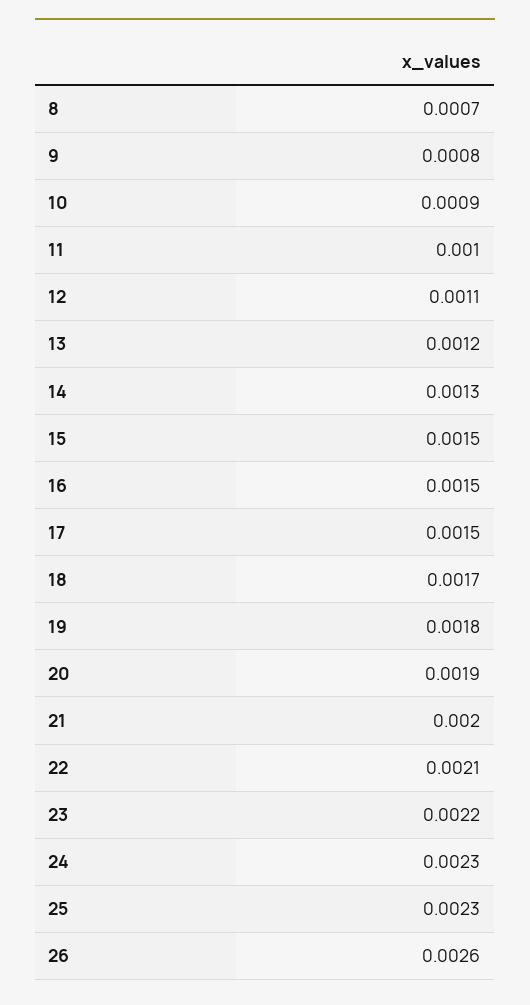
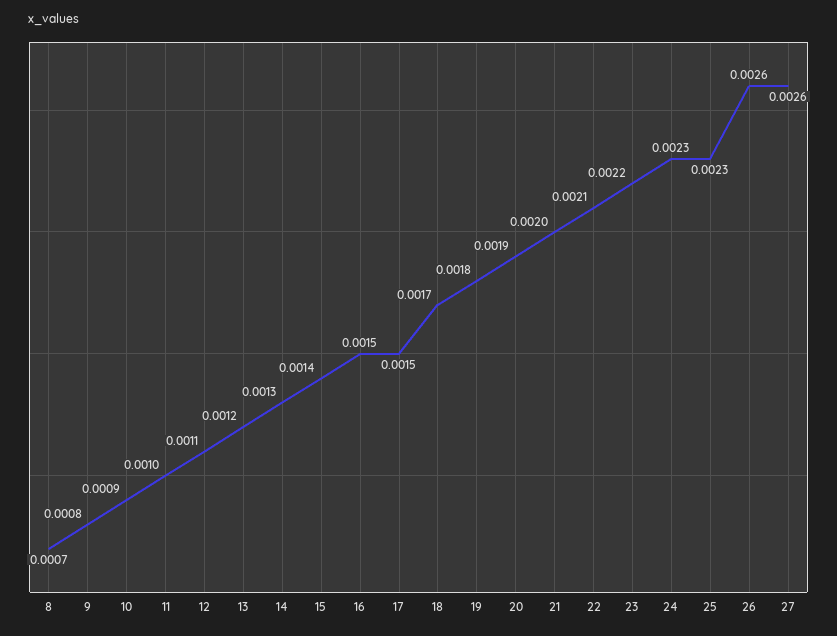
  {
    "8": 0.0007,
    "9": 0.0008,
    "10": 0.0009,
    "11": 0.001,
    "12": 0.0011,
    "13": 0.0012,
    "14": 0.0013,
-   "15": 0.0015,
+   "15": 0.0014,
    "16": 0.0015,
    "17": 0.0015,
    "18": 0.0017,
    "19": 0.0018,
    "20": 0.0019,
    "21": 0.002,
    "22": 0.0021,
    "23": 0.0022,
    "24": 0.0023,
    "25": 0.0023,
-   "26": 0.0026
+   "26": 0.0026,
+   "27": 0.0026
  }

